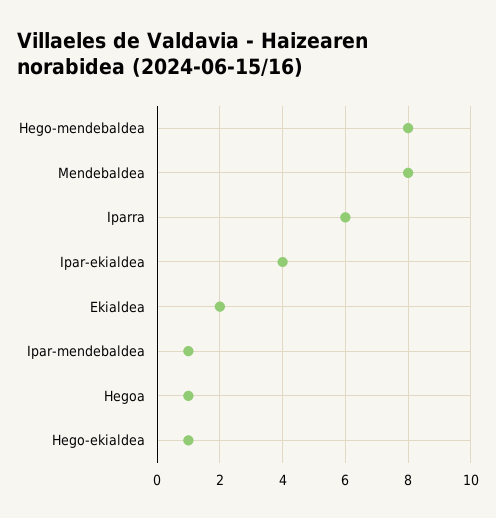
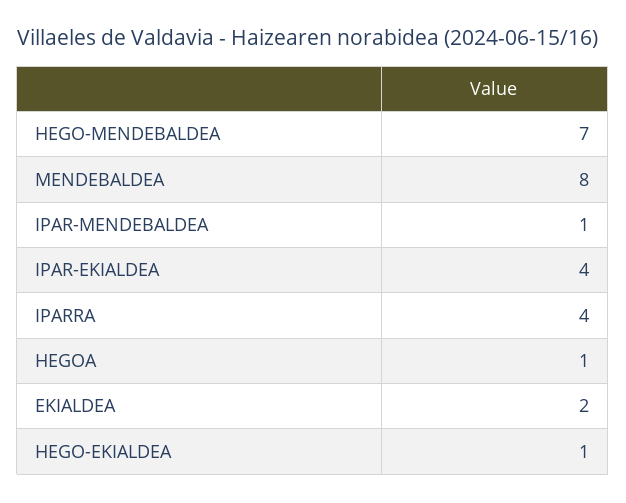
  {
-   "Hego-mendebaldea": 8,
+   "Hego-mendebaldea": 7,
    "Mendebaldea": 8,
-   "Iparra": 6,
+   "Iparra": 4,
    "Ipar-ekialdea": 4,
    "Ekialdea": 2,
    "Ipar-mendebaldea": 1,
    "Hegoa": 1,
    "Hego-ekialdea": 1
  }

